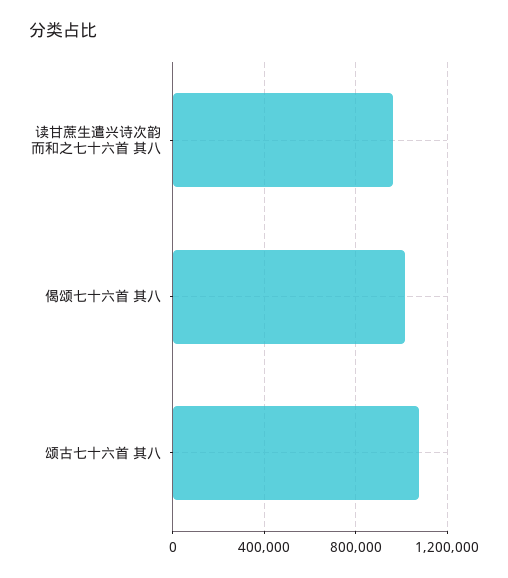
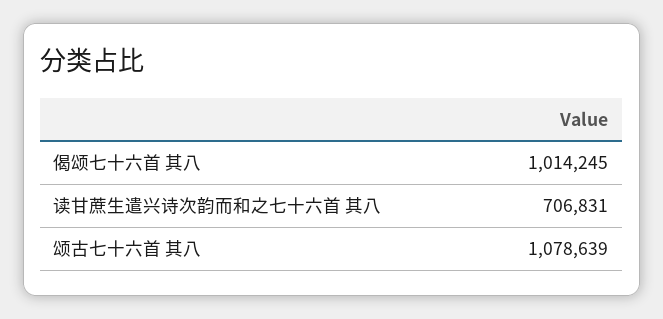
  {
-   "读甘蔗生遣兴诗次韵而和之七十六首 其八": 950000,
+   "读甘蔗生遣兴诗次韵而和之七十六首 其八": 706831,
    "偈颂七十六首 其八": 1014245,
    "颂古七十六首 其八": 1078639
  }

